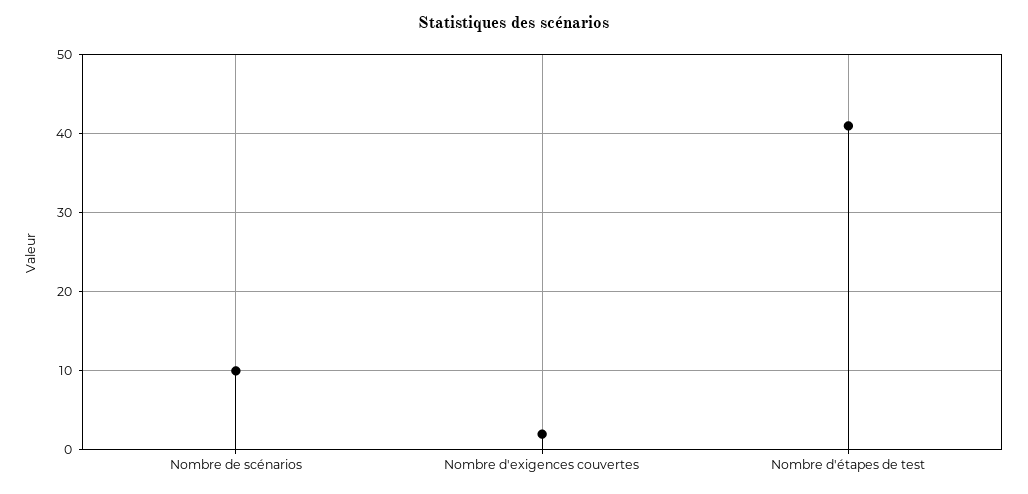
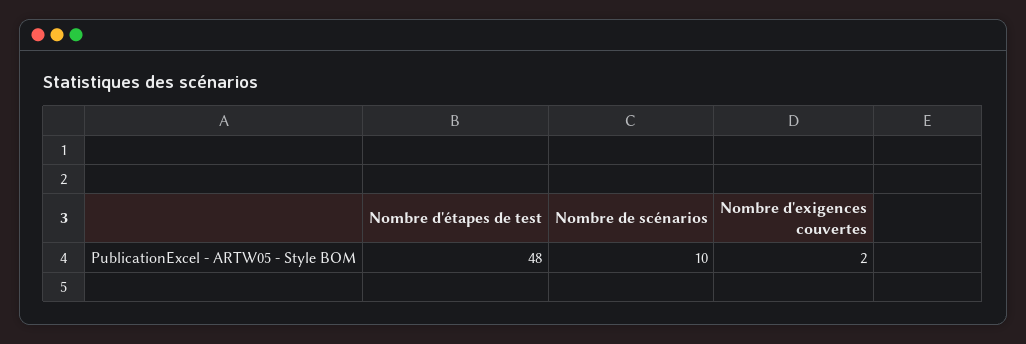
  {
    "Nombre de scénarios": 10,
    "Nombre d'exigences couvertes": 2,
-   "Nombre d'étapes de test": 41
+   "Nombre d'étapes de test": 48
  }

